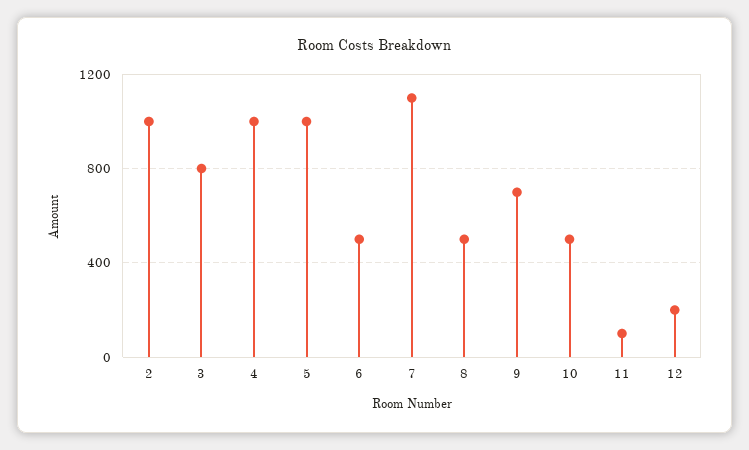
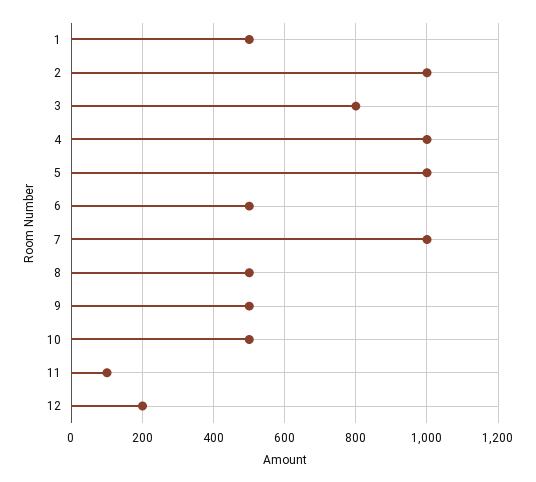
  {
    "2": 1000,
    "3": 800,
    "4": 1000,
    "5": 1000,
    "6": 500,
-   "7": 1100,
+   "7": 1000,
    "8": 500,
-   "9": 700,
+   "9": 500,
    "10": 500,
    "11": 100,
-   "12": 200
+   "12": 200,
+   "1": 500
  }

